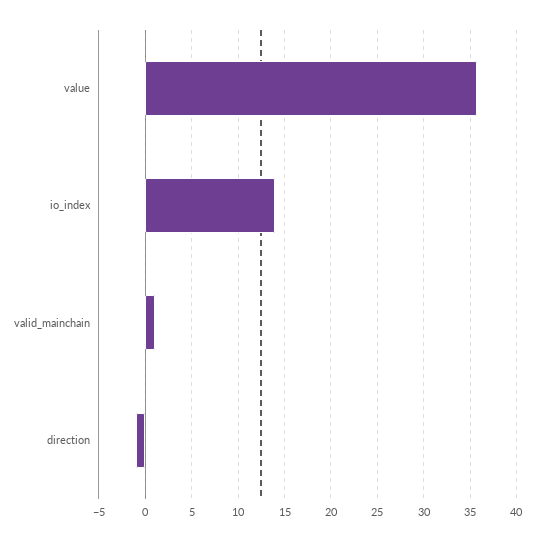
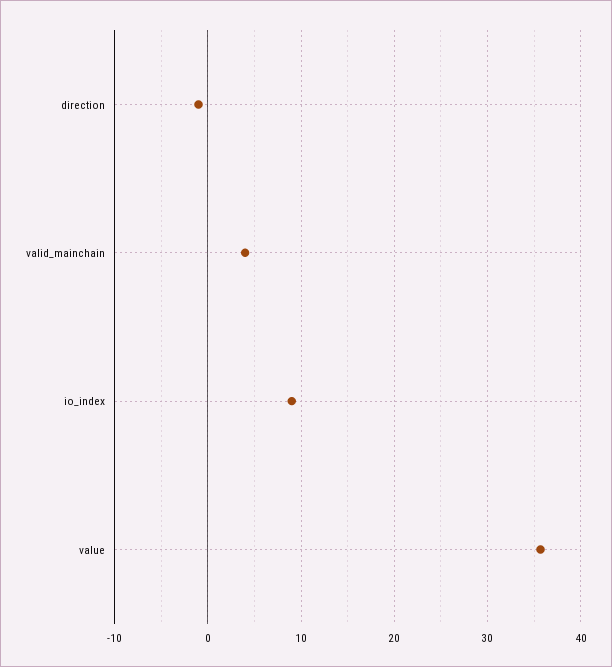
  {
    "value": 36,
-   "io_index": 14,
+   "io_index": 9,
-   "valid_mainchain": 1,
+   "valid_mainchain": 4,
    "direction": -1
  }

